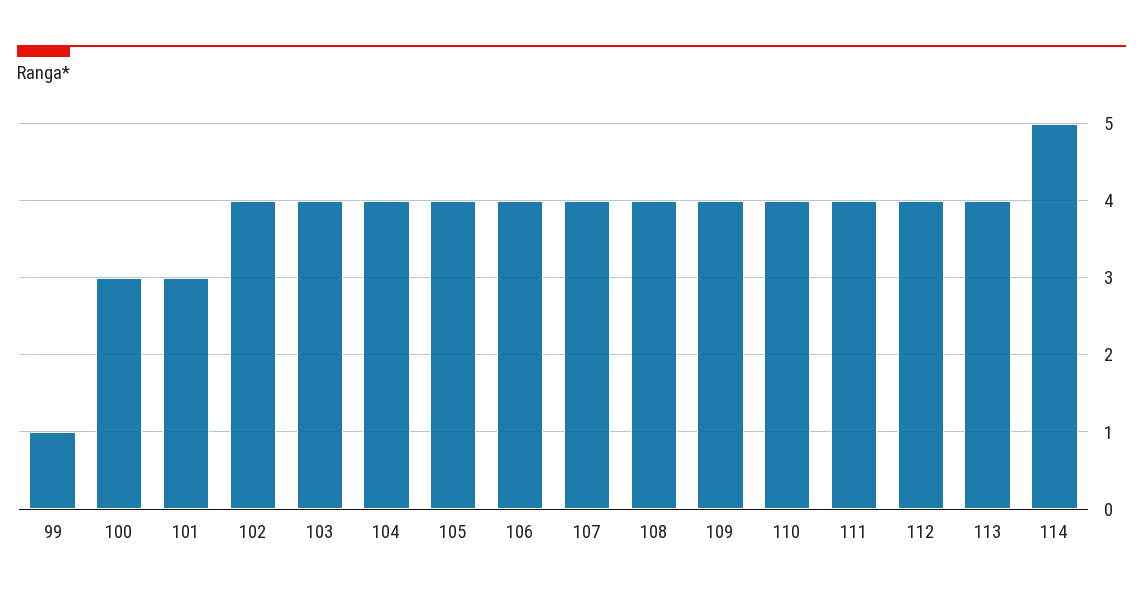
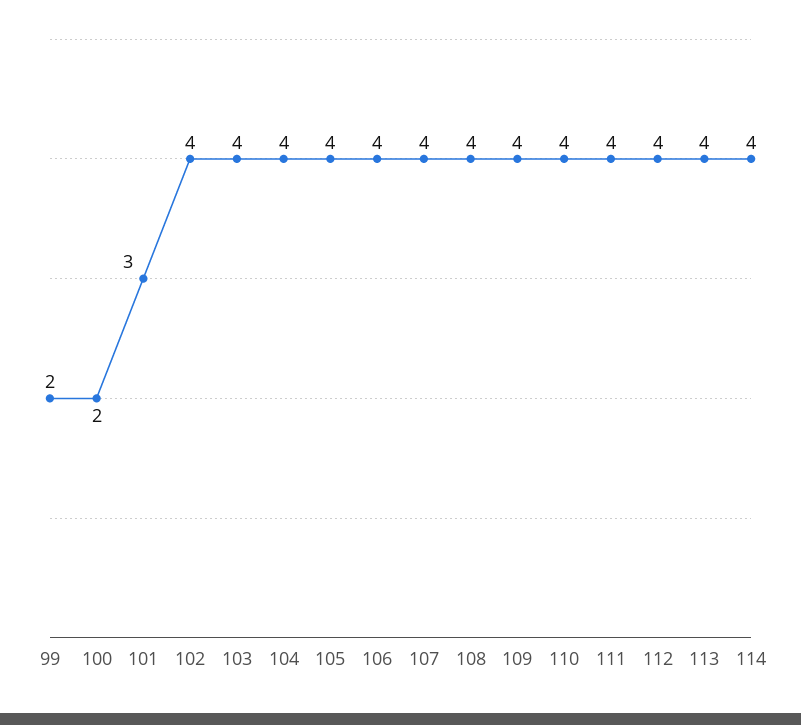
  {
-   "99": 1,
+   "99": 2,
-   "100": 3,
+   "100": 2,
    "101": 3,
    "102": 4,
    "103": 4,
    "104": 4,
    "105": 4,
    "106": 4,
    "107": 4,
    "108": 4,
    "109": 4,
    "110": 4,
    "111": 4,
    "112": 4,
    "113": 4,
-   "114": 5
+   "114": 4
  }

